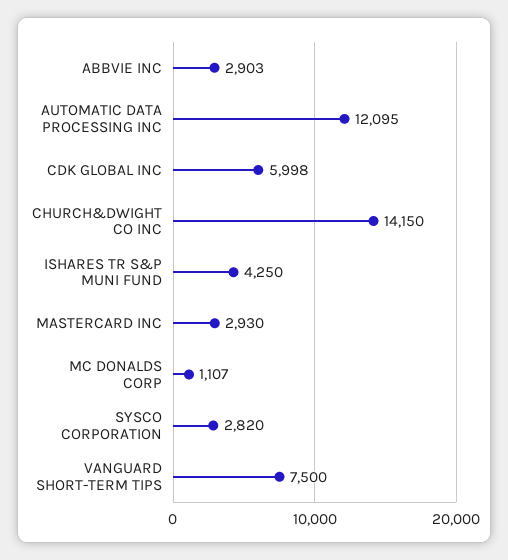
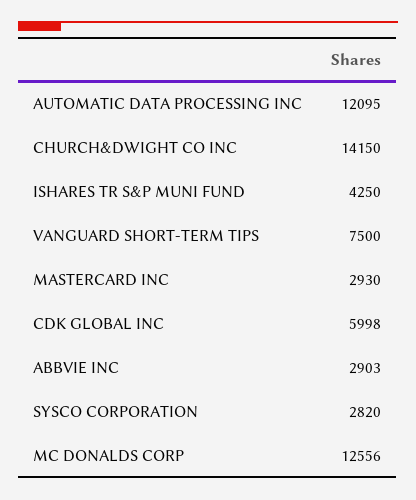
  {
    "ABBVIE INC": 2903,
    "AUTOMATIC DATA PROCESSING INC": 12095,
    "CDK GLOBAL INC": 5998,
    "CHURCH&DWIGHT CO INC": 14150,
    "ISHARES TR S&P MUNI FUND": 4250,
    "MASTERCARD INC": 2930,
-   "MC DONALDS CORP": 1107,
+   "MC DONALDS CORP": 12556,
    "SYSCO CORPORATION": 2820,
    "VANGUARD SHORT-TERM TIPS": 7500
  }

